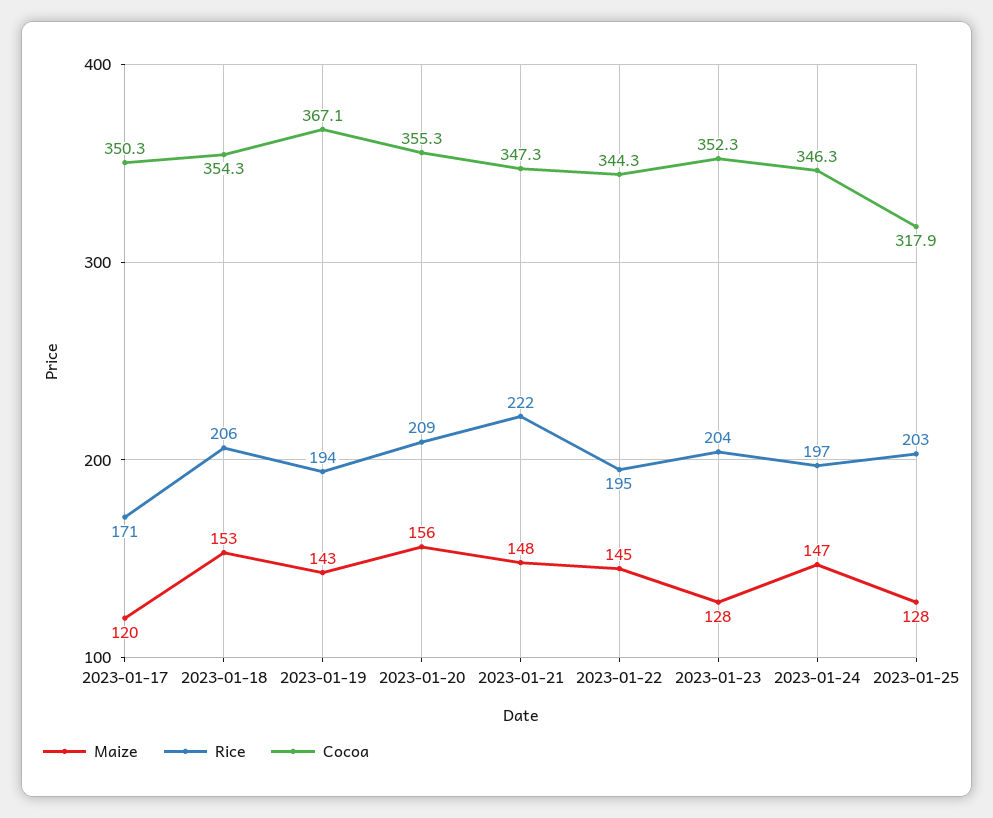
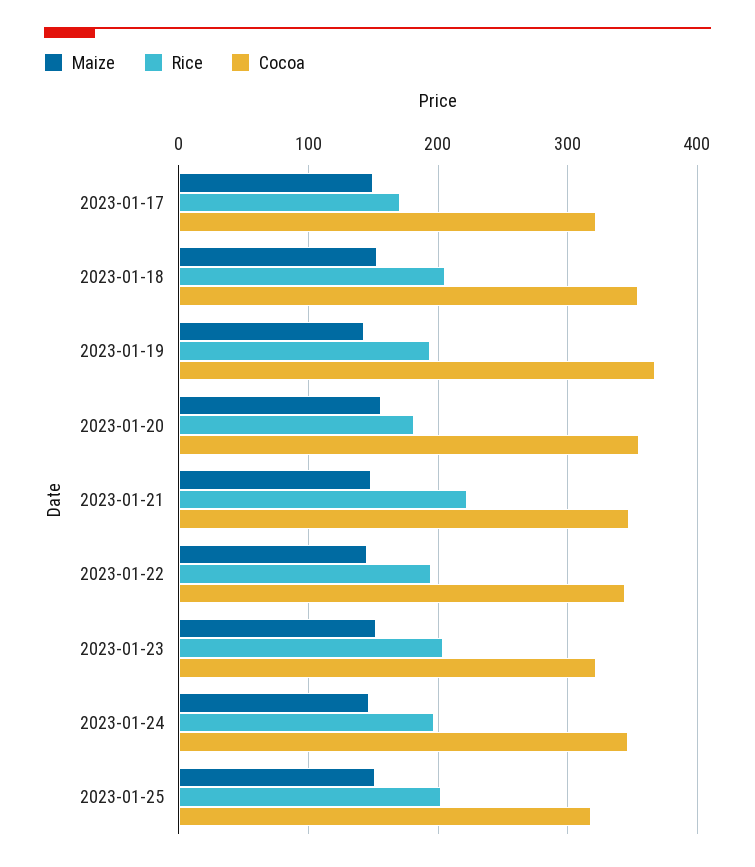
  {
    "Maize": {
-     "2023-01-17": 120,
+     "2023-01-17": 150,
      "2023-01-18": 153,
      "2023-01-19": 143,
      "2023-01-20": 156,
      "2023-01-21": 148,
      "2023-01-22": 145,
-     "2023-01-23": 128,
+     "2023-01-23": 150,
      "2023-01-24": 147,
-     "2023-01-25": 128
+     "2023-01-25": 150
    },
    "Rice": {
      "2023-01-17": 171,
      "2023-01-18": 206,
      "2023-01-19": 194,
-     "2023-01-20": 209,
+     "2023-01-20": 180,
      "2023-01-21": 222,
      "2023-01-22": 195,
      "2023-01-23": 204,
      "2023-01-24": 197,
      "2023-01-25": 203
    },
    "Cocoa": {
-     "2023-01-17": 350.3,
+     "2023-01-17": 320,
      "2023-01-18": 354.3,
      "2023-01-19": 367.1,
      "2023-01-20": 355.3,
      "2023-01-21": 347.3,
      "2023-01-22": 344.3,
-     "2023-01-23": 352.3,
+     "2023-01-23": 320,
      "2023-01-24": 346.3,
      "2023-01-25": 317.9
    }
  }

